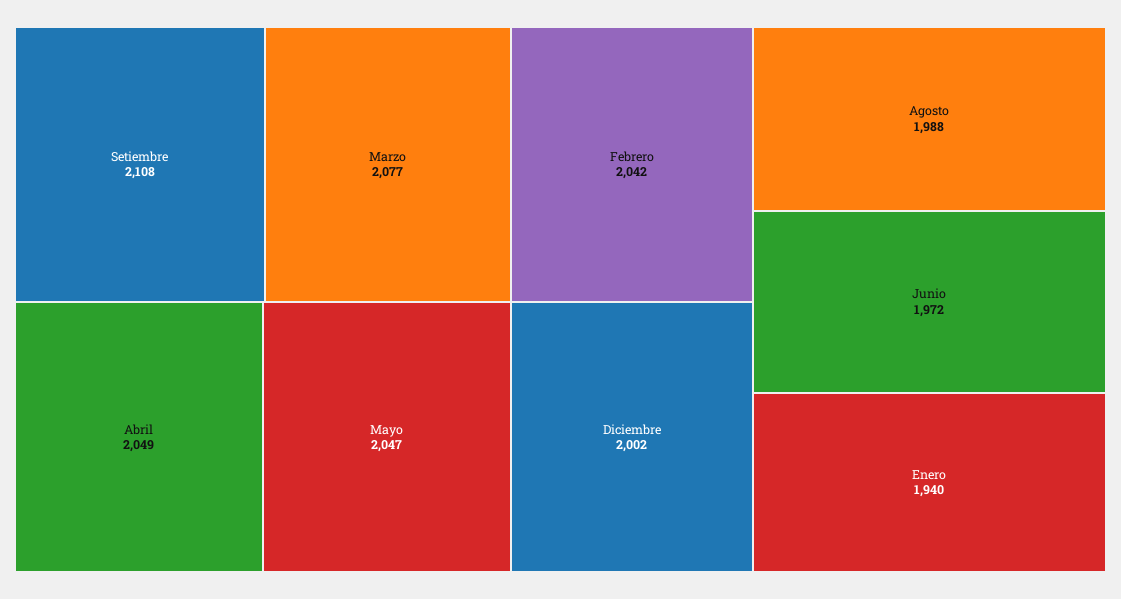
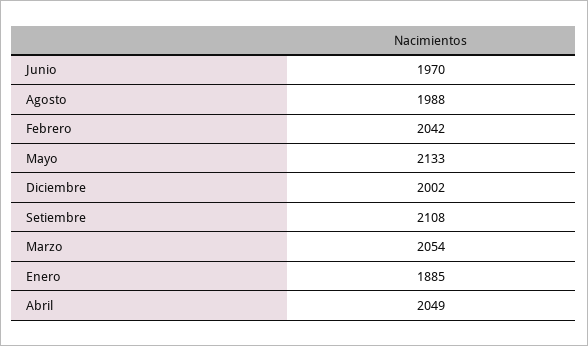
  {
    "Setiembre": 2108,
-   "Marzo": 2077,
+   "Marzo": 2054,
    "Abril": 2049,
-   "Mayo": 2047,
+   "Mayo": 2133,
    "Febrero": 2042,
    "Diciembre": 2002,
    "Agosto": 1988,
-   "Junio": 1972,
+   "Junio": 1970,
-   "Enero": 1940
+   "Enero": 1885
  }

